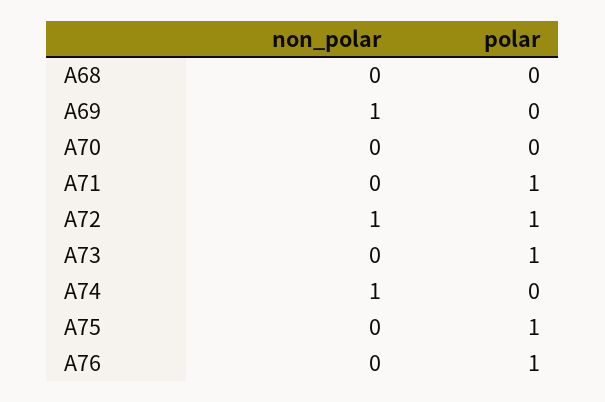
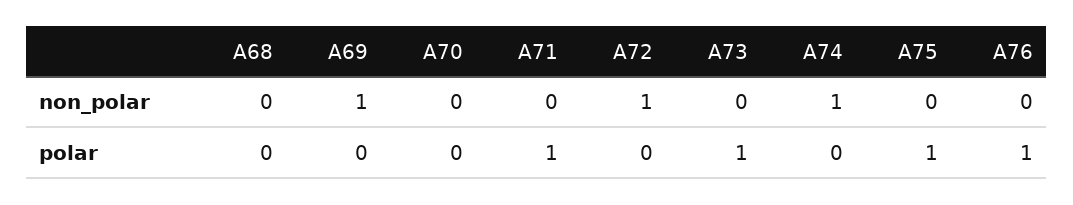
  {
    "non_polar": {
      "A68": 0,
      "A69": 1,
      "A70": 0,
      "A71": 0,
      "A72": 1,
      "A73": 0,
      "A74": 1,
      "A75": 0,
      "A76": 0
    },
    "polar": {
      "A68": 0,
      "A69": 0,
      "A70": 0,
      "A71": 1,
-     "A72": 1,
+     "A72": 0,
      "A73": 1,
      "A74": 0,
      "A75": 1,
      "A76": 1
    }
  }

